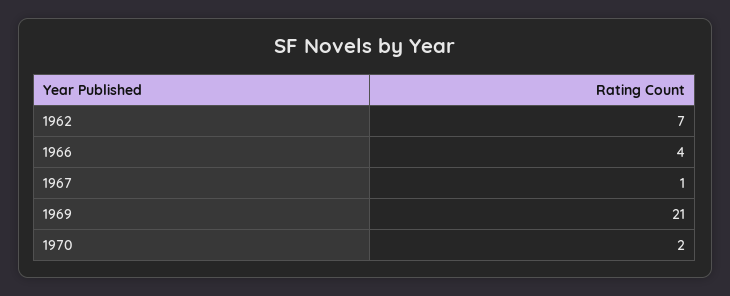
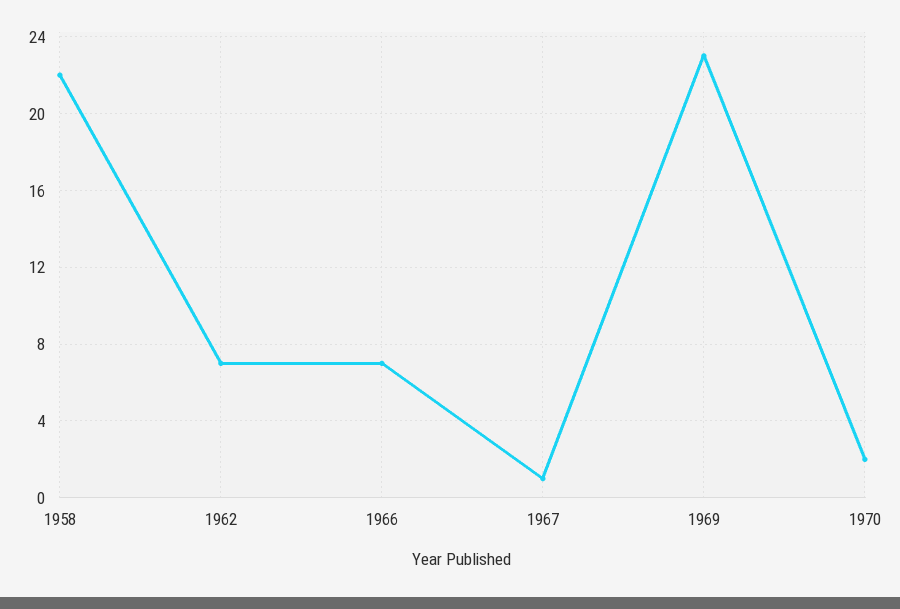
  {
    "1962": 7,
-   "1966": 4,
+   "1966": 7,
    "1967": 1,
-   "1969": 21,
+   "1969": 23,
-   "1970": 2
+   "1970": 2,
+   "1958": 22
  }

